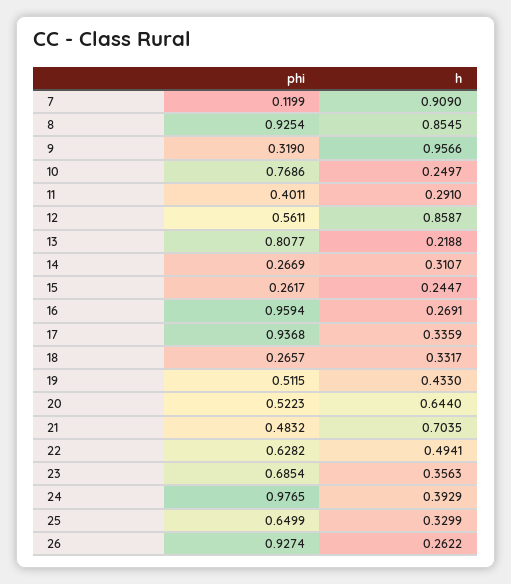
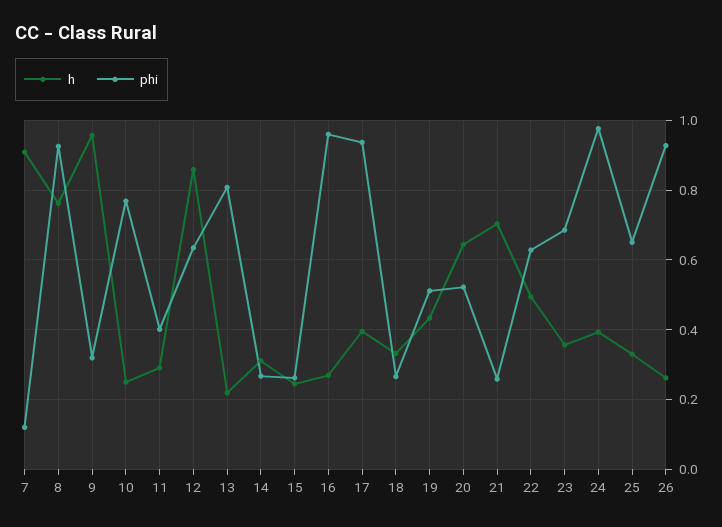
  {
    "phi": {
      "7": 0.1199,
      "8": 0.9254,
      "9": 0.319,
      "10": 0.7686,
      "11": 0.4011,
-     "12": 0.5611,
+     "12": 0.64,
      "13": 0.8077,
      "14": 0.2669,
      "15": 0.2617,
      "16": 0.9594,
      "17": 0.9368,
      "18": 0.2657,
      "19": 0.5115,
      "20": 0.5223,
-     "21": 0.4832,
+     "21": 0.26,
      "22": 0.6282,
      "23": 0.6854,
      "24": 0.9765,
      "25": 0.6499,
      "26": 0.9274
    },
    "h": {
      "7": 0.909,
-     "8": 0.8545,
+     "8": 0.76,
      "9": 0.9566,
      "10": 0.2497,
      "11": 0.291,
      "12": 0.8587,
      "13": 0.2188,
      "14": 0.3107,
      "15": 0.2447,
      "16": 0.2691,
-     "17": 0.3359,
+     "17": 0.4,
      "18": 0.3317,
      "19": 0.433,
      "20": 0.644,
      "21": 0.7035,
      "22": 0.4941,
      "23": 0.3563,
      "24": 0.3929,
      "25": 0.3299,
      "26": 0.2622
    }
  }

